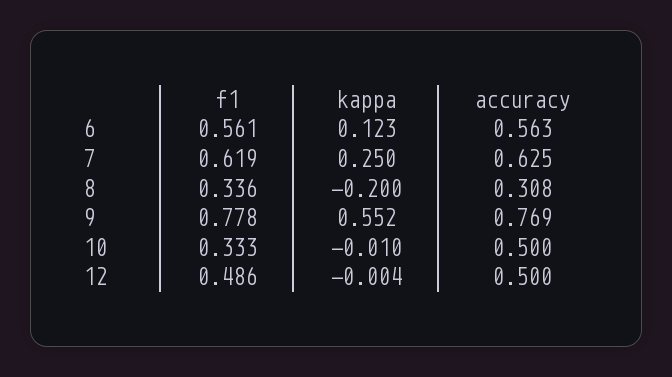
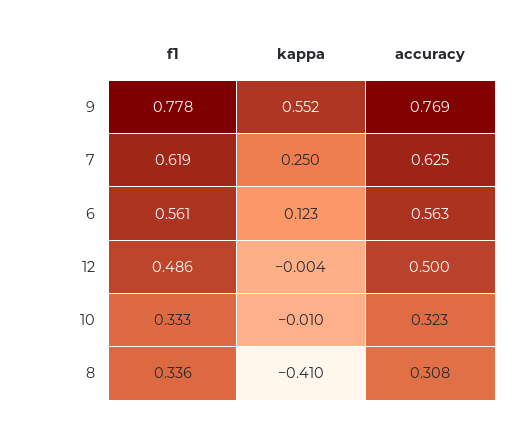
  {
    "f1": {
      "6": 0.561,
      "7": 0.619,
      "8": 0.336,
      "9": 0.778,
      "10": 0.333,
      "12": 0.486
    },
    "kappa": {
      "6": 0.123,
      "7": 0.25,
-     "8": -0.2,
+     "8": -0.41,
      "9": 0.552,
      "10": -0.01,
      "12": -0.004
    },
    "accuracy": {
      "6": 0.563,
      "7": 0.625,
      "8": 0.308,
      "9": 0.769,
-     "10": 0.5,
+     "10": 0.323,
      "12": 0.5
    }
  }

